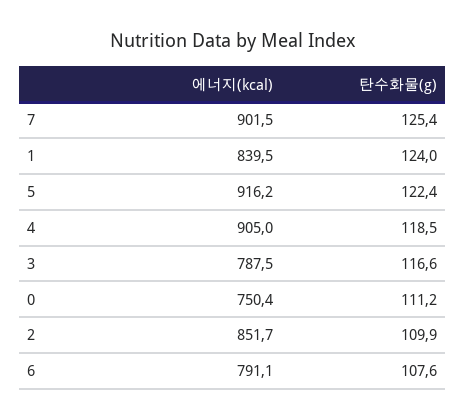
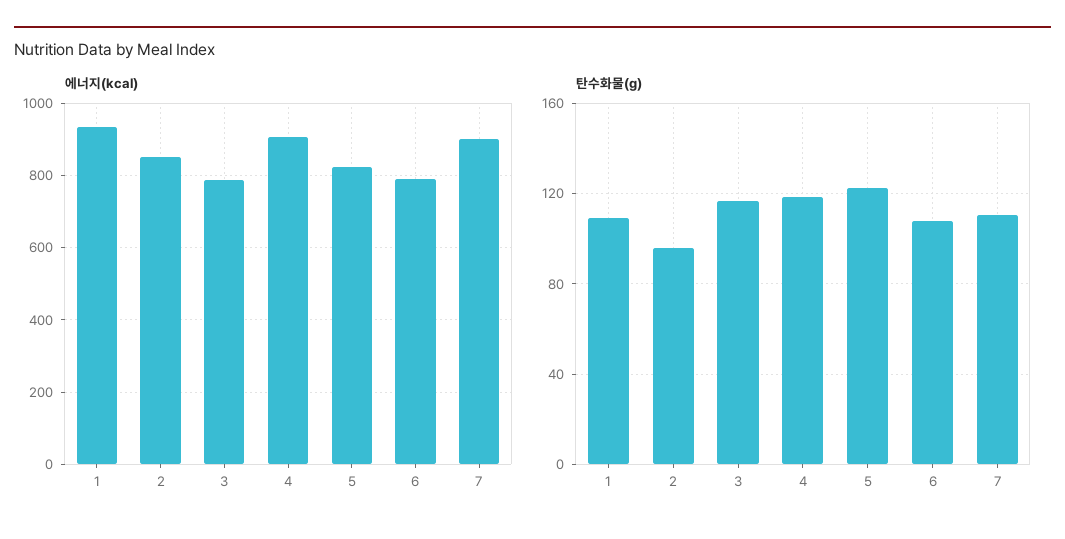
  {
    "에너지(kcal)": {
      "7": 901.5,
-     "1": 839.5,
+     "1": 940,
-     "5": 916.2,
+     "5": 820,
      "4": 905,
      "3": 787.5,
-     "0": 750.4,
      "2": 851.7,
      "6": 791.1
    },
    "탄수화물(g)": {
-     "7": 125.4,
+     "7": 110,
-     "1": 124,
+     "1": 110,
      "5": 122.4,
      "4": 118.5,
      "3": 116.6,
-     "0": 111.2,
-     "2": 109.9,
+     "2": 95,
      "6": 107.6
    }
  }

